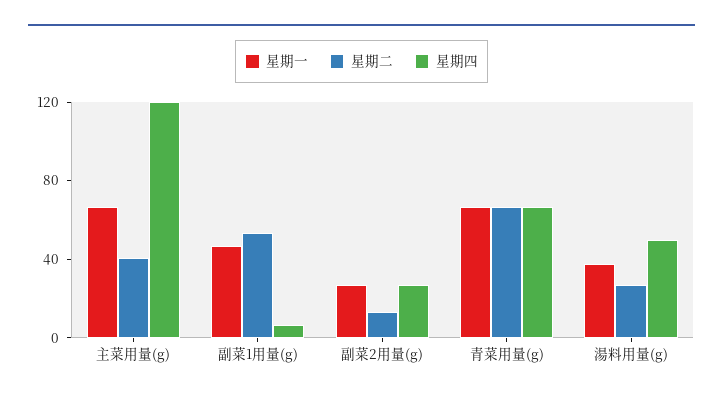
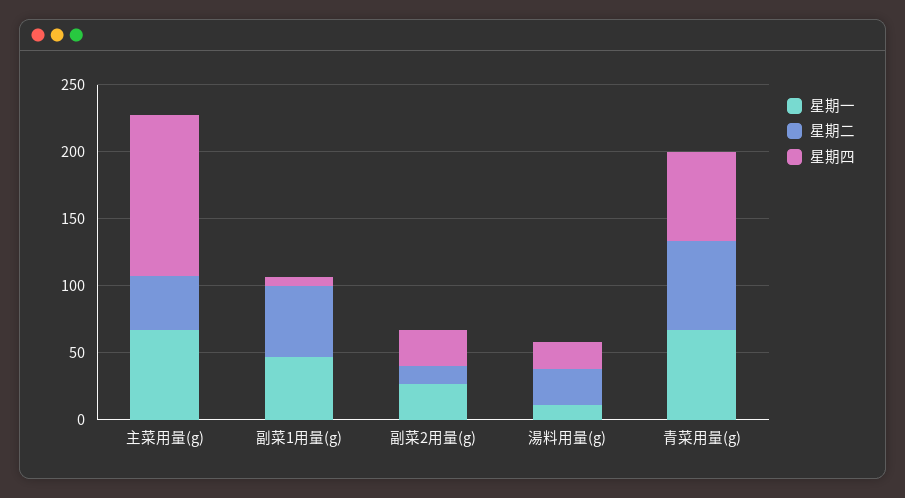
  {
    "星期一": {
      "主菜用量(g)": 70,
      "副菜1用量(g)": 50,
      "副菜2用量(g)": 30,
      "青菜用量(g)": 70,
-     "湯料用量(g)": 40
+     "湯料用量(g)": 10
    },
    "星期二": {
      "主菜用量(g)": 40,
      "副菜1用量(g)": 50,
      "副菜2用量(g)": 10,
      "青菜用量(g)": 70,
      "湯料用量(g)": 30
    },
    "星期四": {
      "主菜用量(g)": 120,
      "副菜1用量(g)": 10,
      "副菜2用量(g)": 30,
      "青菜用量(g)": 70,
-     "湯料用量(g)": 50
+     "湯料用量(g)": 20
    }
  }

